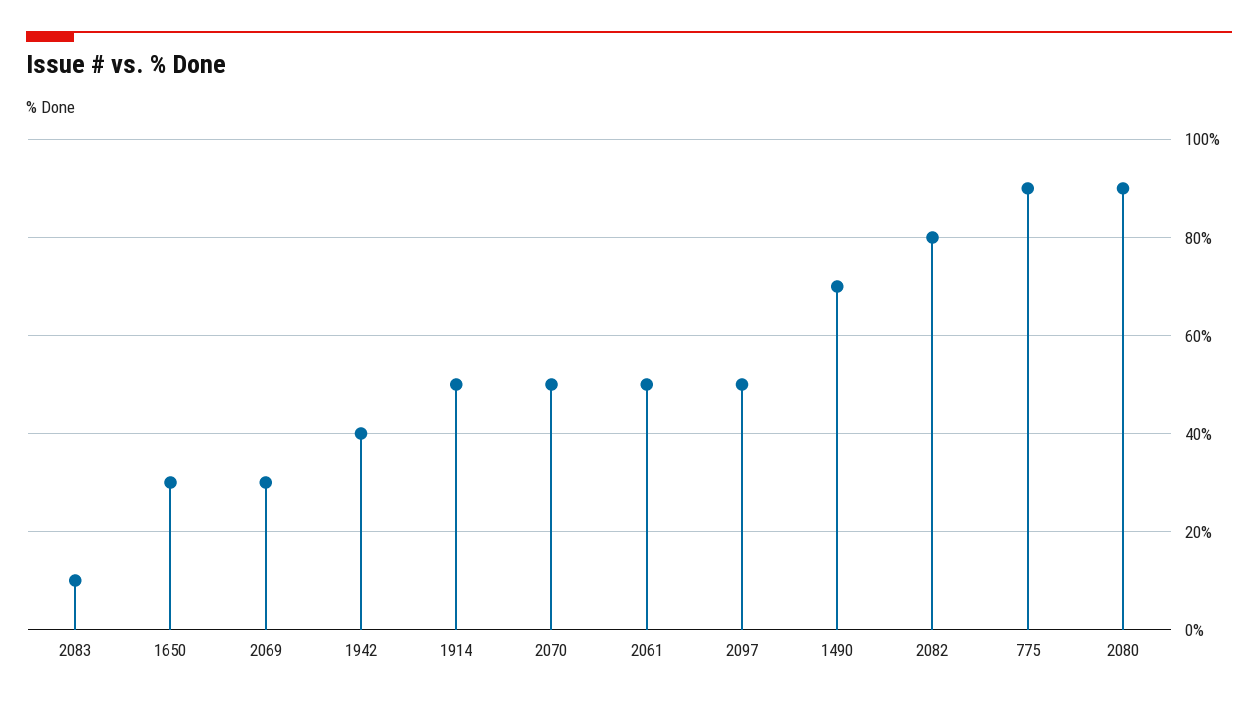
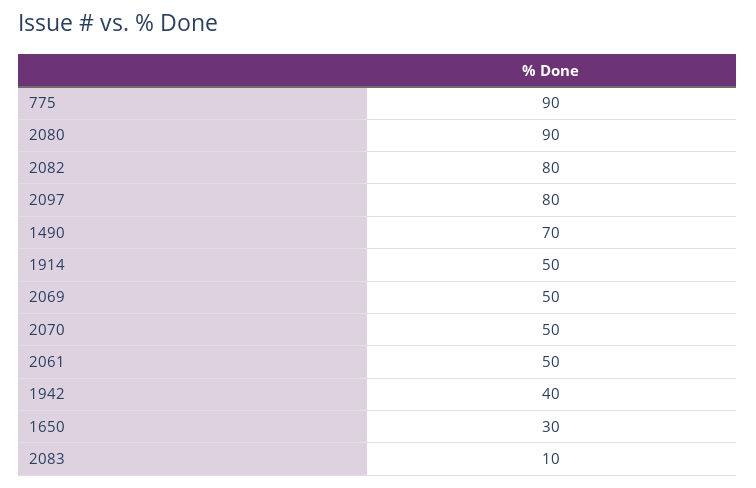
  {
    "2083": 10,
    "1650": 30,
-   "2069": 30,
+   "2069": 50,
    "1942": 40,
    "1914": 50,
    "2070": 50,
    "2061": 50,
-   "2097": 50,
+   "2097": 80,
    "1490": 70,
    "2082": 80,
    "775": 90,
    "2080": 90
  }

